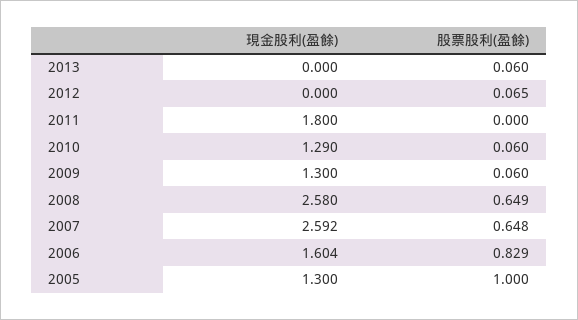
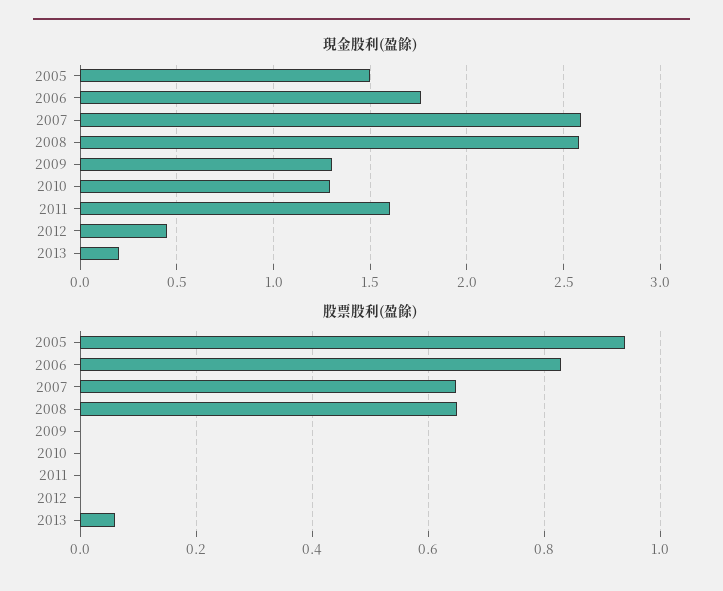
  {
    "現金股利(盈餘)": {
-     "2013": 0,
+     "2013": 0.2,
-     "2012": 0,
+     "2012": 0.45,
-     "2011": 1.8,
+     "2011": 1.6,
      "2010": 1.29,
      "2009": 1.3,
      "2008": 2.58,
      "2007": 2.592,
-     "2006": 1.604,
+     "2006": 1.75,
-     "2005": 1.3
+     "2005": 1.5
    },
    "股票股利(盈餘)": {
      "2013": 0.06,
-     "2012": 0.065,
+     "2012": 0,
      "2011": 0,
-     "2010": 0.06,
+     "2010": 0,
-     "2009": 0.06,
+     "2009": 0,
      "2008": 0.649,
      "2007": 0.648,
      "2006": 0.829,
-     "2005": 1
+     "2005": 0.94
    }
  }

